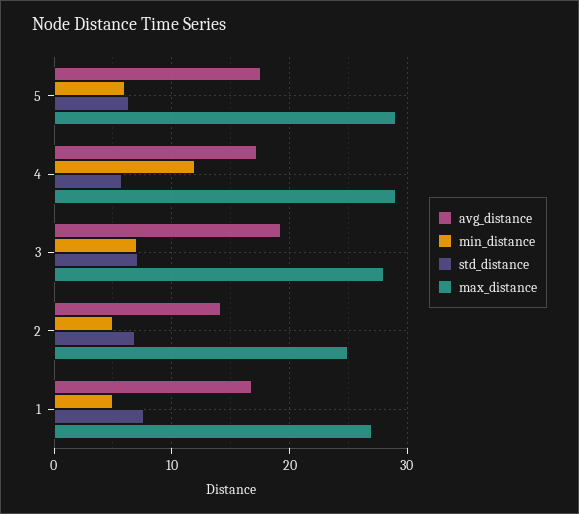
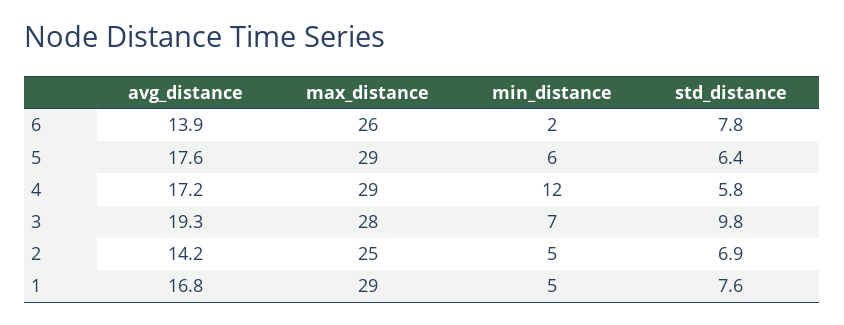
  {
    "avg_distance": {
      "5": 17.6,
      "4": 17.2,
      "3": 19.3,
      "2": 14.2,
-     "1": 16.8
+     "1": 16.8,
+     "6": 13.9
    },
    "min_distance": {
      "5": 6,
      "4": 12,
      "3": 7,
      "2": 5,
-     "1": 5
+     "1": 5,
+     "6": 2
    },
    "std_distance": {
      "5": 6.4,
      "4": 5.8,
-     "3": 7,
+     "3": 9.8,
      "2": 6.9,
-     "1": 7.6
+     "1": 7.6,
+     "6": 7.8
    },
    "max_distance": {
      "5": 29,
      "4": 29,
      "3": 28,
      "2": 25,
-     "1": 27
+     "1": 29,
+     "6": 26
    }
  }

